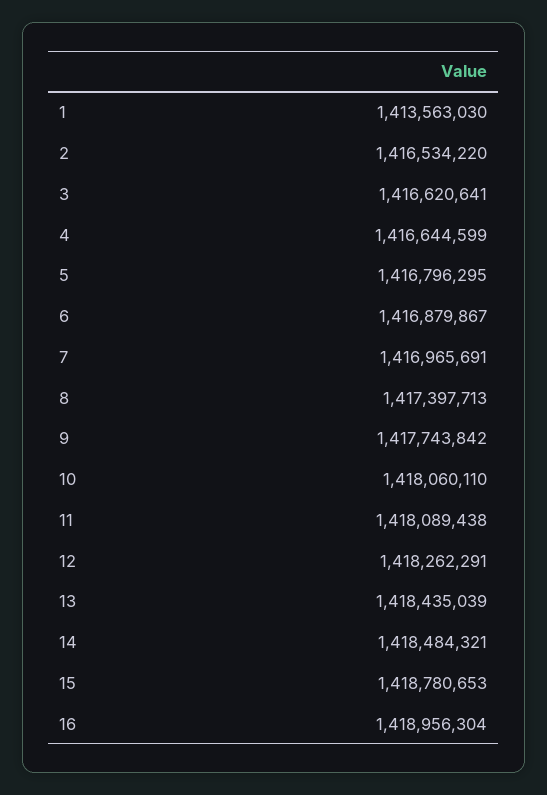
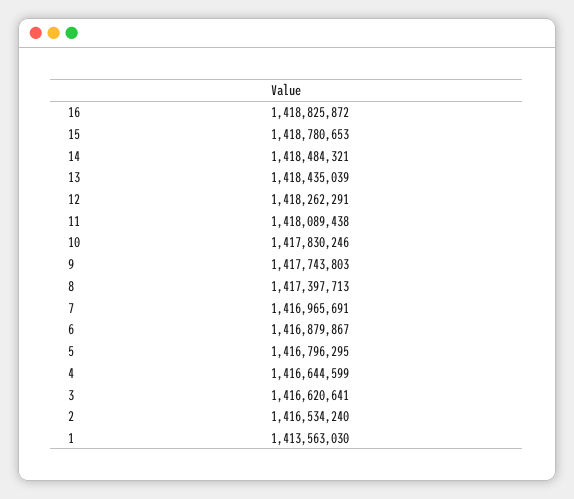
  {
    "1": 1413563030,
-   "2": 1416534220,
+   "2": 1416534240,
    "3": 1416620641,
    "4": 1416644599,
    "5": 1416796295,
    "6": 1416879867,
    "7": 1416965691,
    "8": 1417397713,
-   "9": 1417743842,
+   "9": 1417743803,
-   "10": 1418060110,
+   "10": 1417830246,
    "11": 1418089438,
    "12": 1418262291,
    "13": 1418435039,
    "14": 1418484321,
    "15": 1418780653,
-   "16": 1418956304
+   "16": 1418825872
  }

